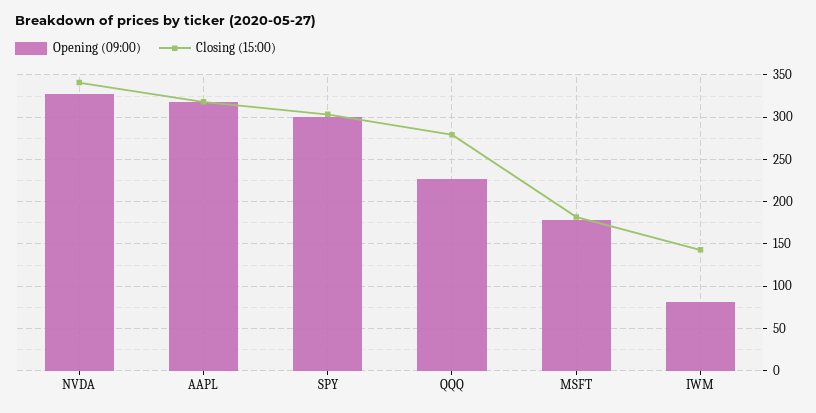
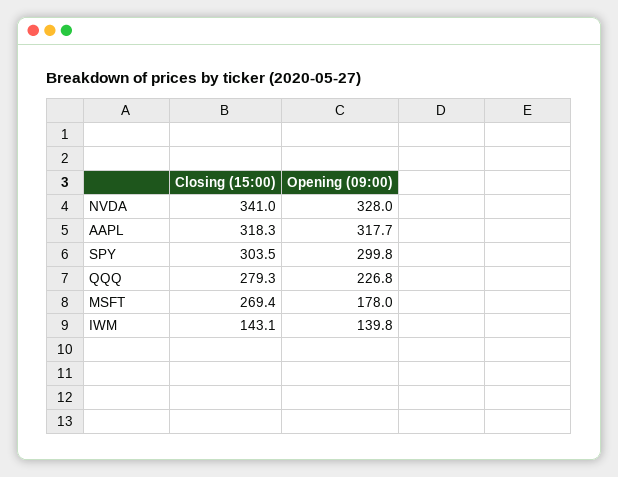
  {
    "Opening (09:00)": {
      "NVDA": 328,
      "AAPL": 317.7,
      "SPY": 299.8,
      "QQQ": 226.8,
      "MSFT": 178,
-     "IWM": 80
+     "IWM": 139.8
    },
    "Closing (15:00)": {
      "NVDA": 341,
      "AAPL": 318.3,
      "SPY": 303.5,
      "QQQ": 279.3,
-     "MSFT": 180,
+     "MSFT": 269.4,
      "IWM": 143.1
    }
  }

